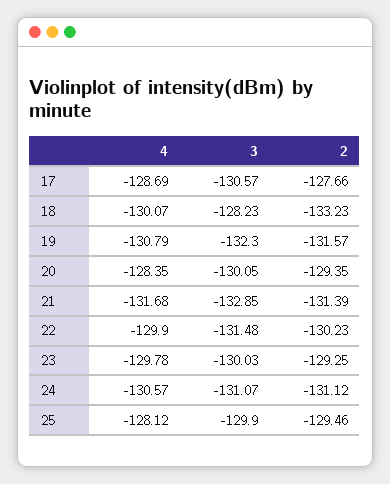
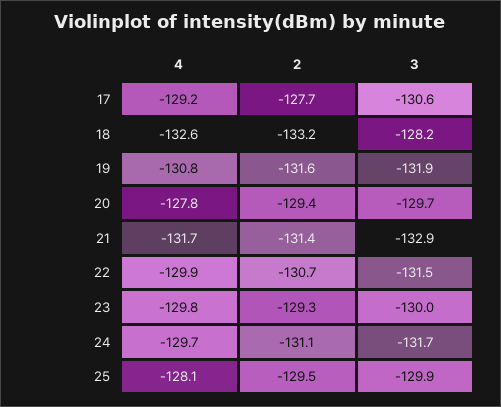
  {
    "4": {
-     "17": -128.69,
+     "17": -129.2,
-     "18": -130.07,
+     "18": -132.6,
      "19": -130.79,
-     "20": -128.35,
+     "20": -127.8,
      "21": -131.68,
      "22": -129.9,
      "23": -129.78,
-     "24": -130.57,
+     "24": -129.7,
      "25": -128.12
    },
    "3": {
      "17": -130.57,
      "18": -128.23,
-     "19": -132.3,
+     "19": -131.9,
-     "20": -130.05,
+     "20": -129.7,
      "21": -132.85,
      "22": -131.48,
      "23": -130.03,
-     "24": -131.07,
+     "24": -131.7,
      "25": -129.9
    },
    "2": {
      "17": -127.66,
      "18": -133.23,
      "19": -131.57,
      "20": -129.35,
      "21": -131.39,
-     "22": -130.23,
+     "22": -130.7,
      "23": -129.25,
      "24": -131.12,
      "25": -129.46
    }
  }

